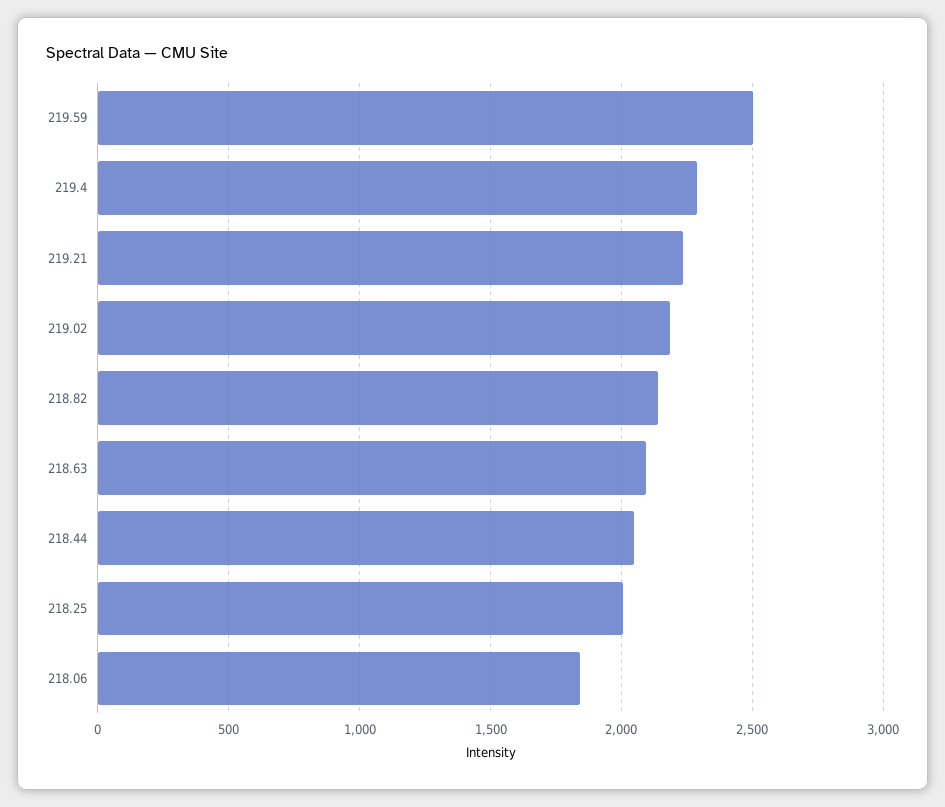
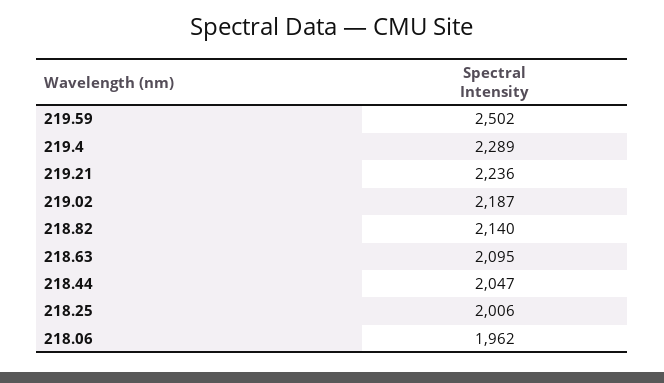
  {
    "219.59": 2502,
    "219.4": 2289,
    "219.21": 2236,
    "219.02": 2187,
    "218.82": 2140,
    "218.63": 2095,
    "218.44": 2047,
    "218.25": 2006,
-   "218.06": 1850
+   "218.06": 1962
  }

